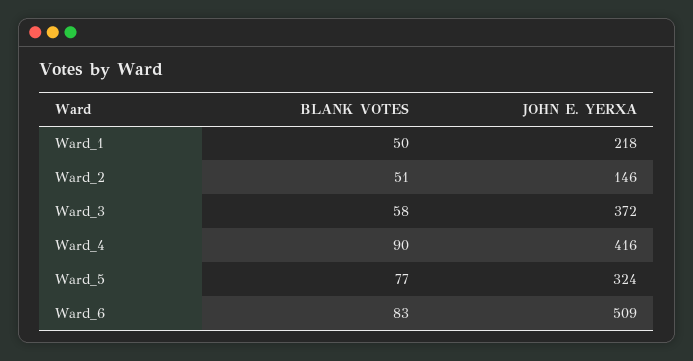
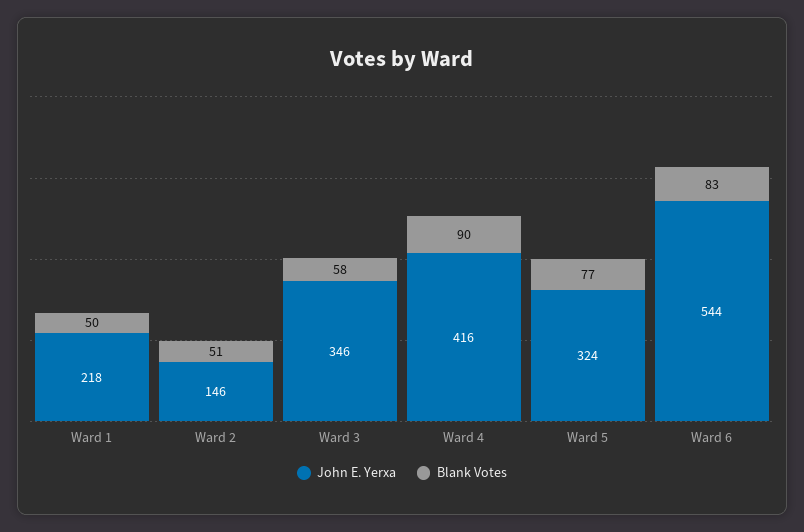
  {
    "BLANK VOTES": {
      "Ward_1": 50,
      "Ward_2": 51,
      "Ward_3": 58,
      "Ward_4": 90,
      "Ward_5": 77,
      "Ward_6": 83
    },
    "JOHN E. YERXA": {
      "Ward_1": 218,
      "Ward_2": 146,
-     "Ward_3": 372,
+     "Ward_3": 346,
      "Ward_4": 416,
      "Ward_5": 324,
-     "Ward_6": 509
+     "Ward_6": 544
    }
  }

